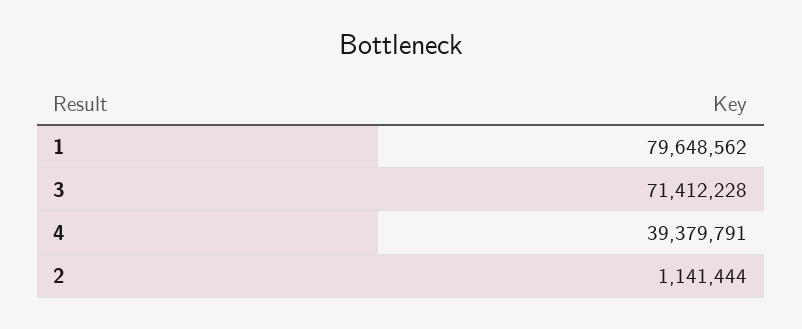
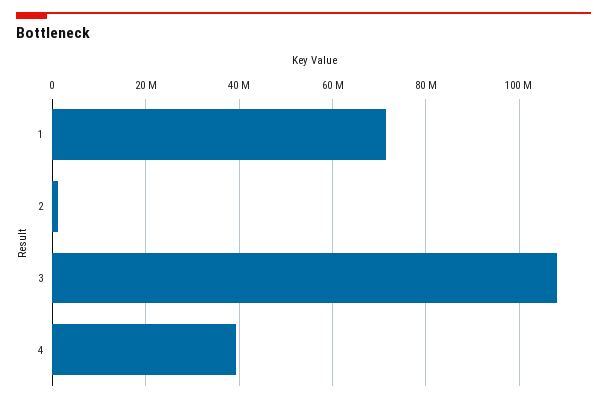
  {
-   "1": 79648562,
+   "1": 72000000,
-   "3": 71412228,
+   "3": 108000000,
    "4": 39379791,
    "2": 1141444
  }

